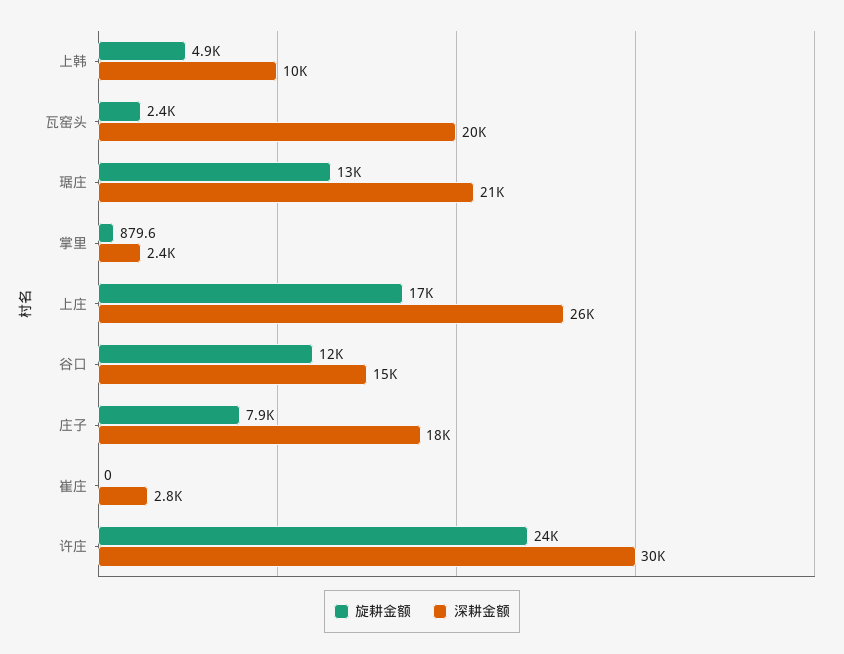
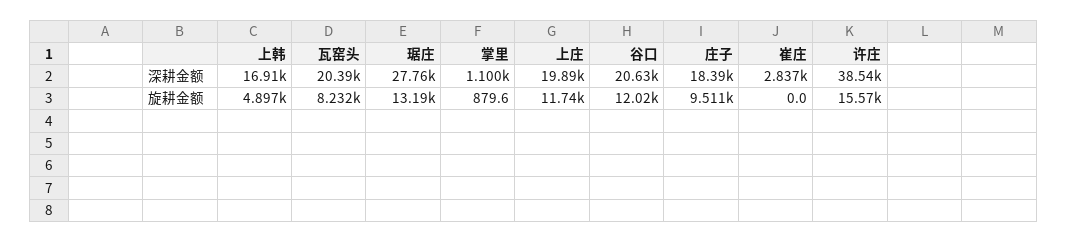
  {
    "旋耕金额": {
      "上韩": 4897,
-     "瓦窑头": 2400,
+     "瓦窑头": 8232,
      "琚庄": 13190,
      "掌里": 879.6,
-     "上庄": 17000,
+     "上庄": 11740,
      "谷口": 12020,
-     "庄子": 7900,
+     "庄子": 9511,
      "崔庄": 0,
-     "许庄": 24000
+     "许庄": 15570
    },
    "深耕金额": {
-     "上韩": 10000,
+     "上韩": 16910,
      "瓦窑头": 20390,
-     "琚庄": 21000,
+     "琚庄": 27760,
-     "掌里": 2400,
+     "掌里": 1100,
-     "上庄": 26000,
+     "上庄": 19890,
-     "谷口": 15000,
+     "谷口": 20630,
      "庄子": 18390,
      "崔庄": 2837,
-     "许庄": 30000
+     "许庄": 38540
    }
  }

